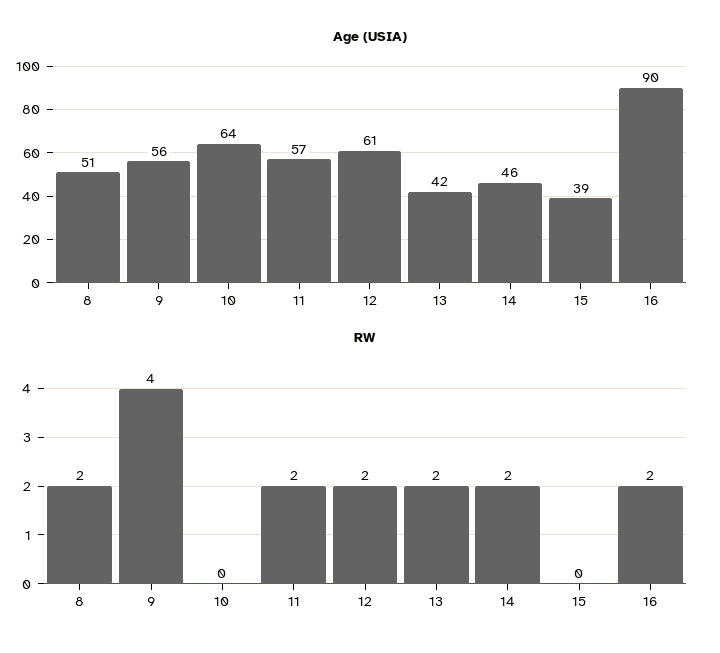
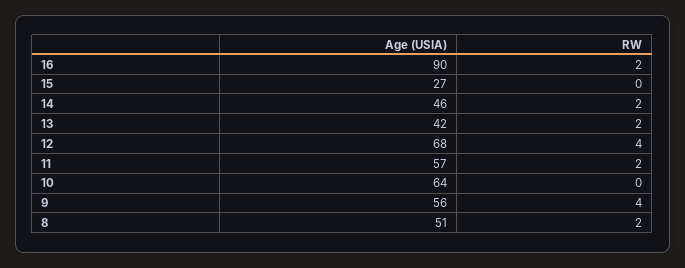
  {
    "Age (USIA)": {
      "8": 51,
      "9": 56,
      "10": 64,
      "11": 57,
-     "12": 61,
+     "12": 68,
      "13": 42,
      "14": 46,
-     "15": 39,
+     "15": 27,
      "16": 90
    },
    "RW": {
      "8": 2,
      "9": 4,
      "10": 0,
      "11": 2,
-     "12": 2,
+     "12": 4,
      "13": 2,
      "14": 2,
      "15": 0,
      "16": 2
    }
  }

